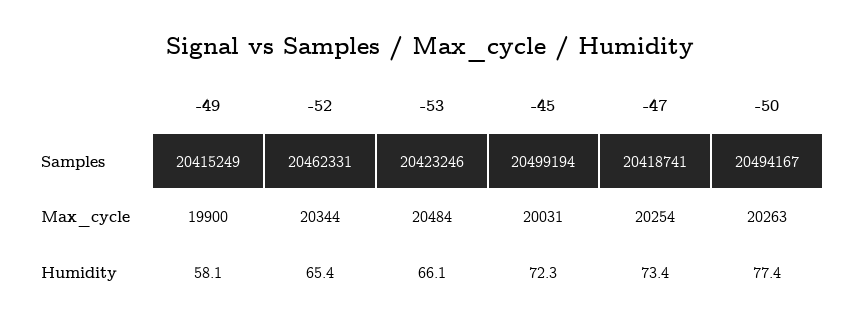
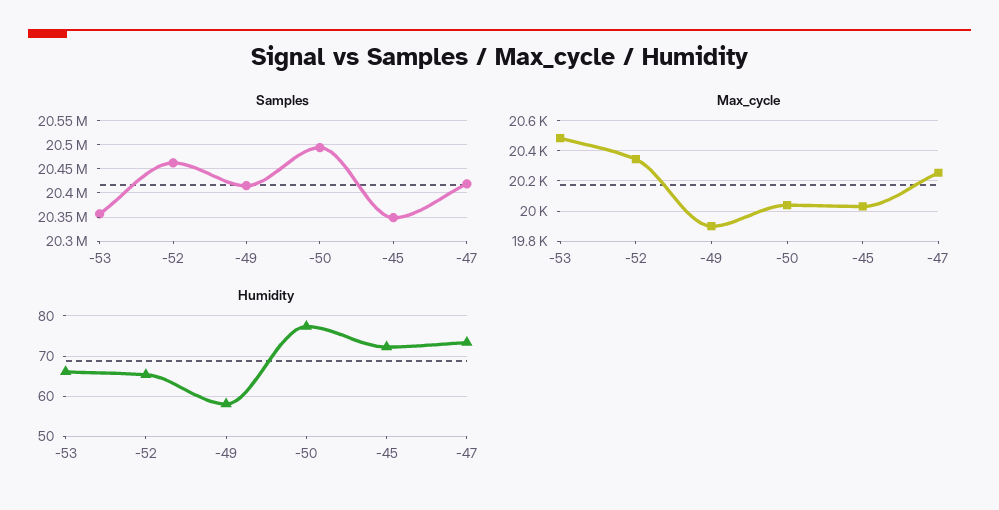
  {
    "Samples": {
      "-49": 20415249,
      "-52": 20462331,
-     "-53": 20423246,
+     "-53": 20350000,
-     "-45": 20499194,
+     "-45": 20350000,
      "-47": 20418741,
      "-50": 20494167
    },
    "Max_cycle": {
      "-49": 19900,
      "-52": 20344,
      "-53": 20484,
      "-45": 20031,
      "-47": 20254,
-     "-50": 20263
+     "-50": 20050
    },
    "Humidity": {
      "-49": 58.1,
      "-52": 65.4,
      "-53": 66.1,
      "-45": 72.3,
      "-47": 73.4,
      "-50": 77.4
    }
  }

